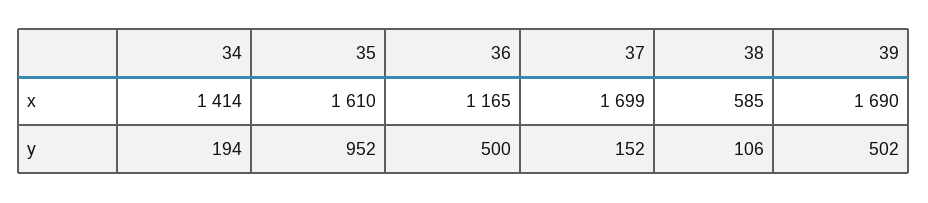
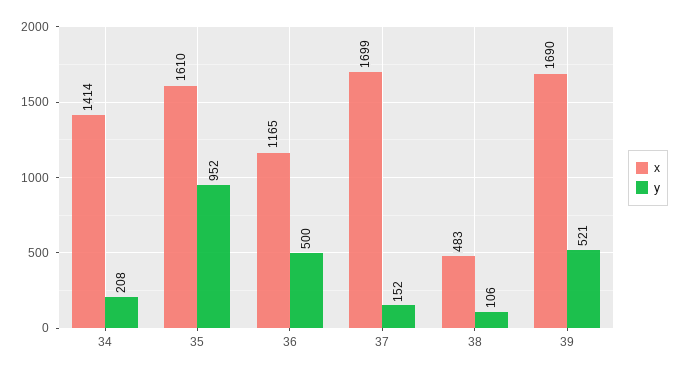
  {
    "x": {
      "34": 1414,
      "35": 1610,
      "36": 1165,
      "37": 1699,
-     "38": 585,
+     "38": 483,
      "39": 1690
    },
    "y": {
-     "34": 194,
+     "34": 208,
      "35": 952,
      "36": 500,
      "37": 152,
      "38": 106,
-     "39": 502
+     "39": 521
    }
  }

